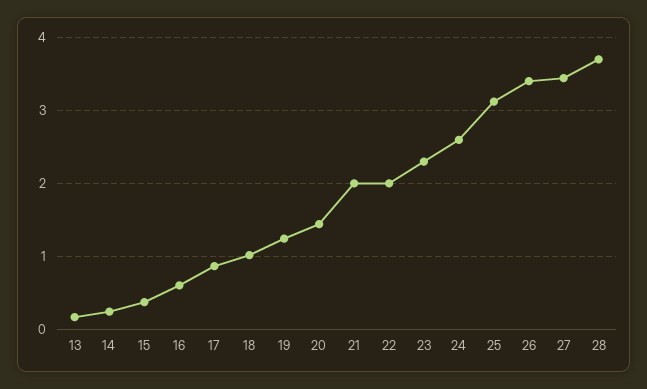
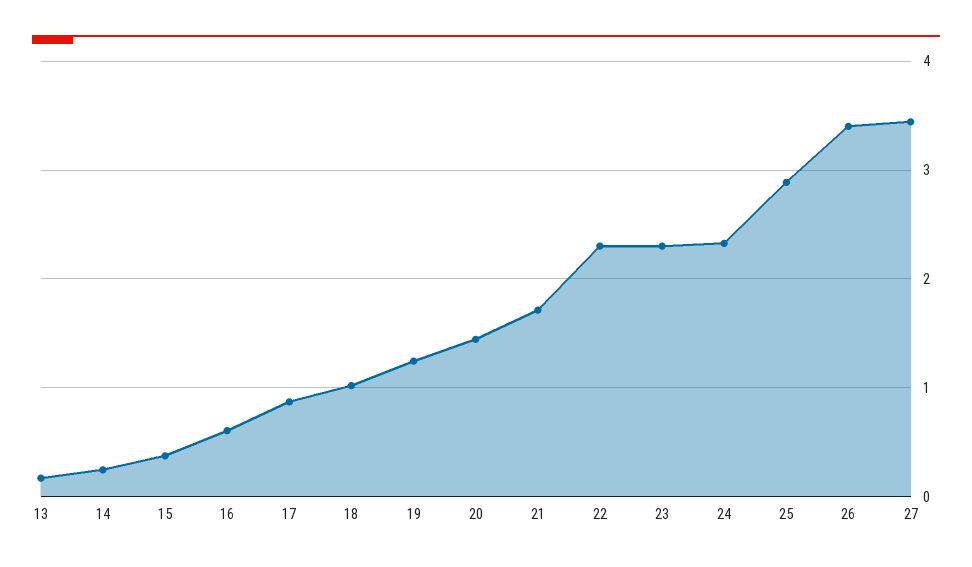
  {
    "13": 0.2,
    "14": 0.2,
    "15": 0.4,
    "16": 0.6,
    "17": 0.9,
    "18": 1,
    "19": 1.2,
    "20": 1.4,
-   "21": 2,
+   "21": 1.7,
-   "22": 2,
+   "22": 2.3,
    "23": 2.3,
-   "24": 2.6,
+   "24": 2.3,
-   "25": 3.1,
+   "25": 2.9,
    "26": 3.4,
-   "27": 3.4,
+   "27": 3.4
-   "28": 3.7
  }

